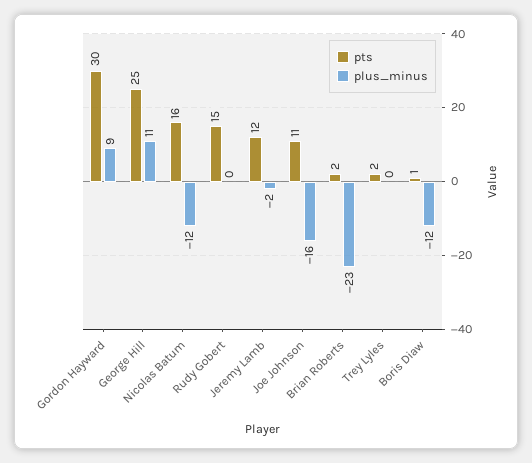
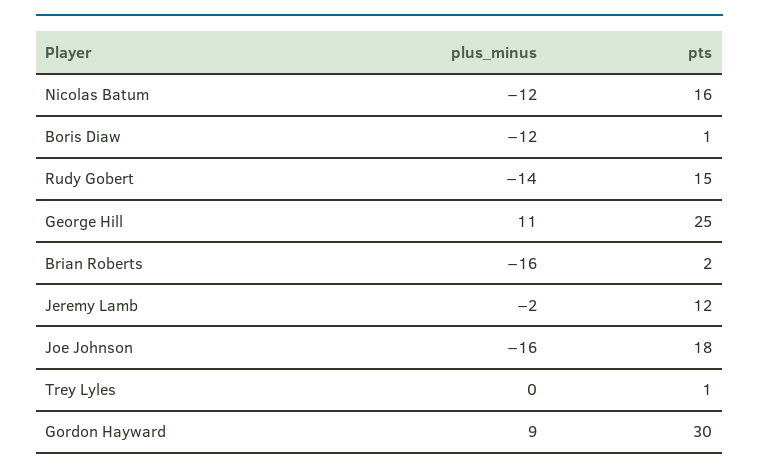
  {
    "pts": {
      "Gordon Hayward": 30,
      "George Hill": 25,
      "Nicolas Batum": 16,
      "Rudy Gobert": 15,
      "Jeremy Lamb": 12,
-     "Joe Johnson": 11,
+     "Joe Johnson": 18,
      "Brian Roberts": 2,
-     "Trey Lyles": 2,
+     "Trey Lyles": 1,
      "Boris Diaw": 1
    },
    "plus_minus": {
      "Gordon Hayward": 9,
      "George Hill": 11,
      "Nicolas Batum": -12,
-     "Rudy Gobert": 0,
+     "Rudy Gobert": -14,
      "Jeremy Lamb": -2,
      "Joe Johnson": -16,
-     "Brian Roberts": -23,
+     "Brian Roberts": -16,
      "Trey Lyles": 0,
      "Boris Diaw": -12
    }
  }

